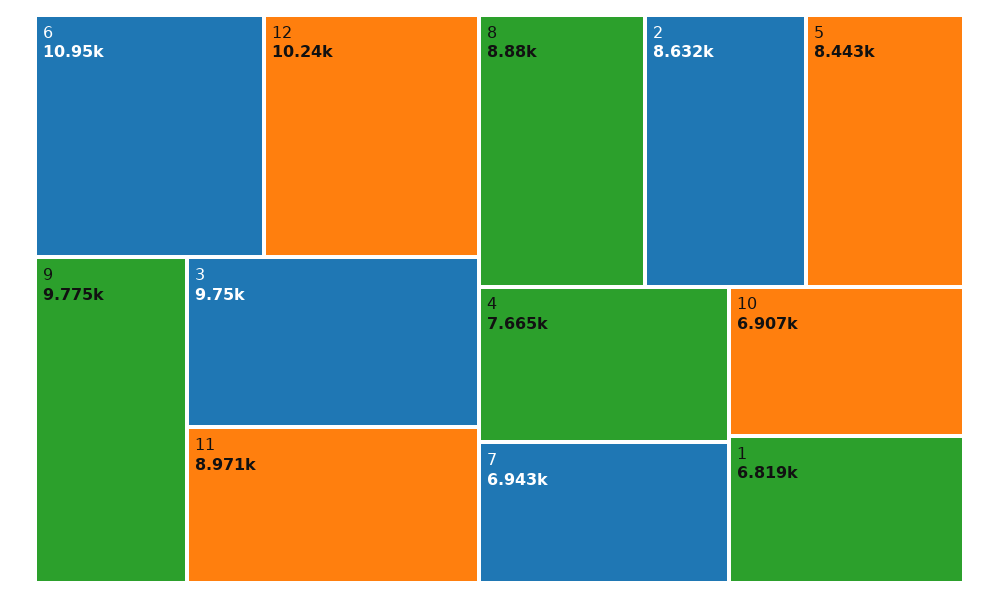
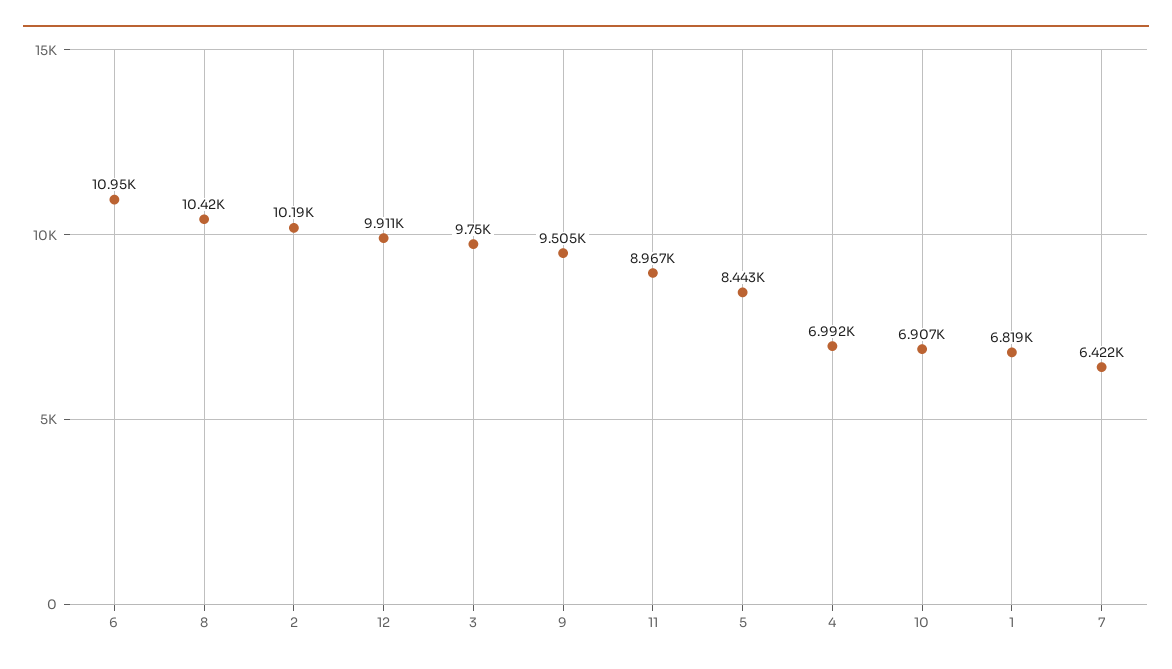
  {
    "6": 10950,
-   "12": 10240,
+   "12": 9911,
-   "9": 9775,
+   "9": 9505,
    "3": 9750,
-   "11": 8971,
+   "11": 8967,
-   "8": 8880,
+   "8": 10420,
-   "2": 8632,
+   "2": 10190,
    "5": 8443,
-   "4": 7665,
+   "4": 6992,
-   "7": 6943,
+   "7": 6422,
    "10": 6907,
    "1": 6819
  }

